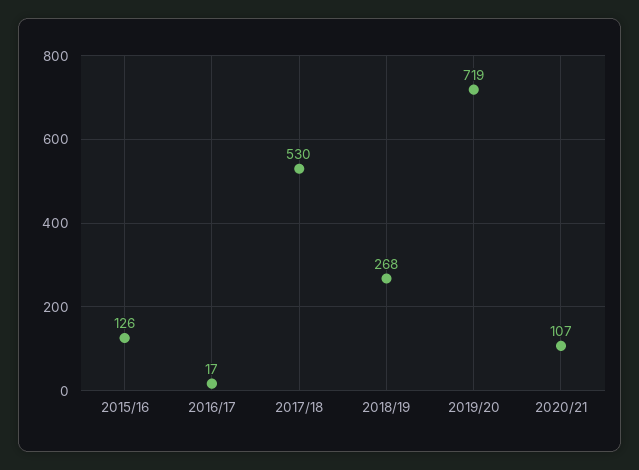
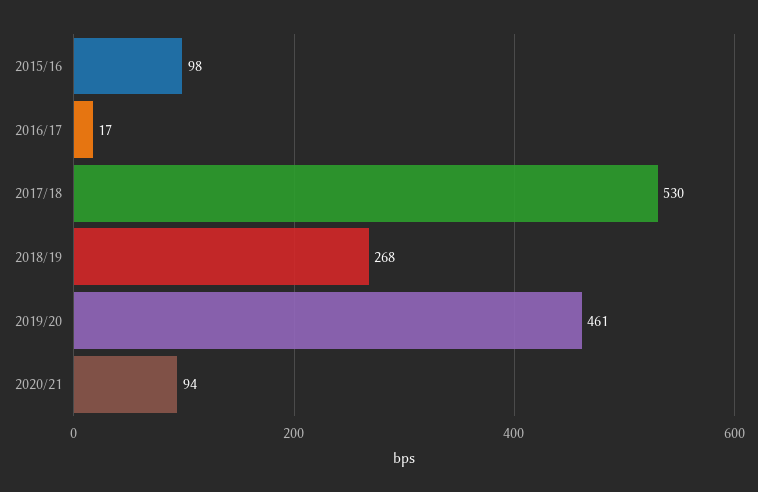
  {
-   "2015/16": 126,
+   "2015/16": 98,
    "2016/17": 17,
    "2017/18": 530,
    "2018/19": 268,
-   "2019/20": 719,
+   "2019/20": 461,
-   "2020/21": 107
+   "2020/21": 94
  }

